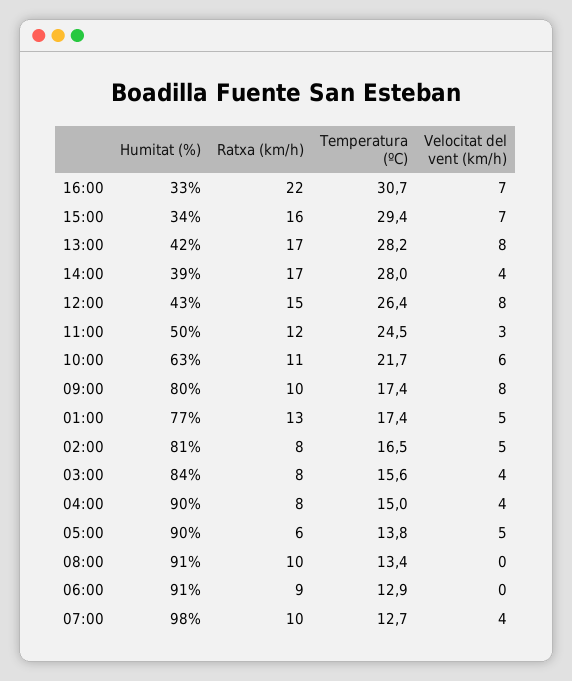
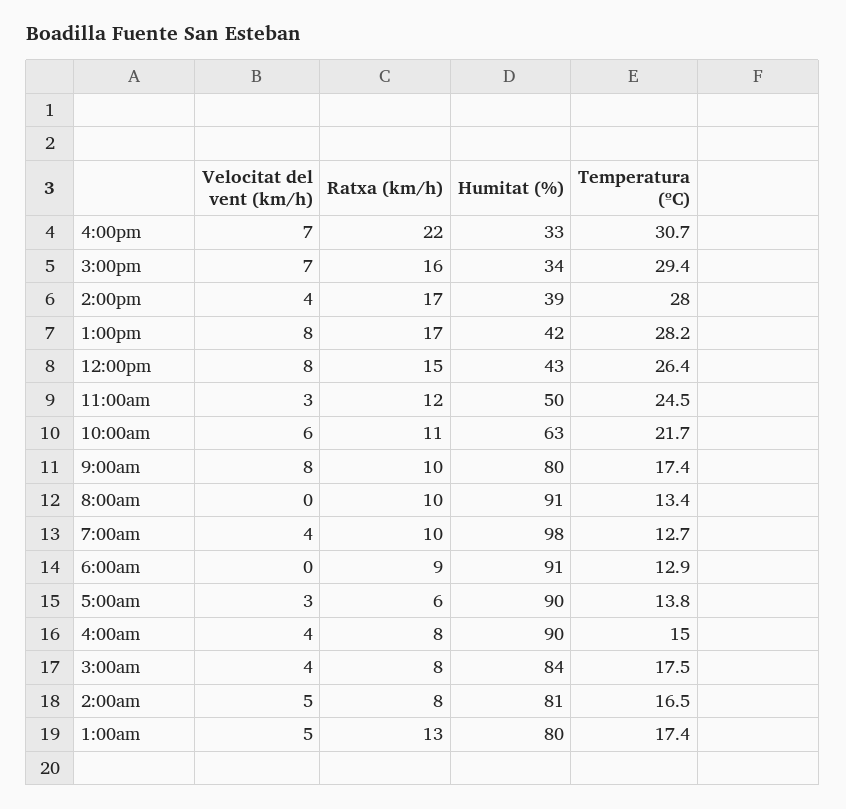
  {
    "Humitat (%)": {
      "16:00": 33,
      "15:00": 34,
      "13:00": 42,
      "14:00": 39,
      "12:00": 43,
      "11:00": 50,
      "10:00": 63,
      "09:00": 80,
-     "01:00": 77,
+     "01:00": 80,
      "02:00": 81,
      "03:00": 84,
      "04:00": 90,
      "05:00": 90,
      "08:00": 91,
      "06:00": 91,
      "07:00": 98
    },
    "Ratxa (km/h)": {
      "16:00": 22,
      "15:00": 16,
      "13:00": 17,
      "14:00": 17,
      "12:00": 15,
      "11:00": 12,
      "10:00": 11,
      "09:00": 10,
      "01:00": 13,
      "02:00": 8,
      "03:00": 8,
      "04:00": 8,
      "05:00": 6,
      "08:00": 10,
      "06:00": 9,
      "07:00": 10
    },
    "Temperatura (ºC)": {
      "16:00": 30.7,
      "15:00": 29.4,
      "13:00": 28.2,
      "14:00": 28,
      "12:00": 26.4,
      "11:00": 24.5,
      "10:00": 21.7,
      "09:00": 17.4,
      "01:00": 17.4,
      "02:00": 16.5,
-     "03:00": 15.6,
+     "03:00": 17.5,
      "04:00": 15,
      "05:00": 13.8,
      "08:00": 13.4,
      "06:00": 12.9,
      "07:00": 12.7
    },
    "Velocitat del vent (km/h)": {
      "16:00": 7,
      "15:00": 7,
      "13:00": 8,
      "14:00": 4,
      "12:00": 8,
      "11:00": 3,
      "10:00": 6,
      "09:00": 8,
      "01:00": 5,
      "02:00": 5,
      "03:00": 4,
      "04:00": 4,
-     "05:00": 5,
+     "05:00": 3,
      "08:00": 0,
      "06:00": 0,
      "07:00": 4
    }
  }

